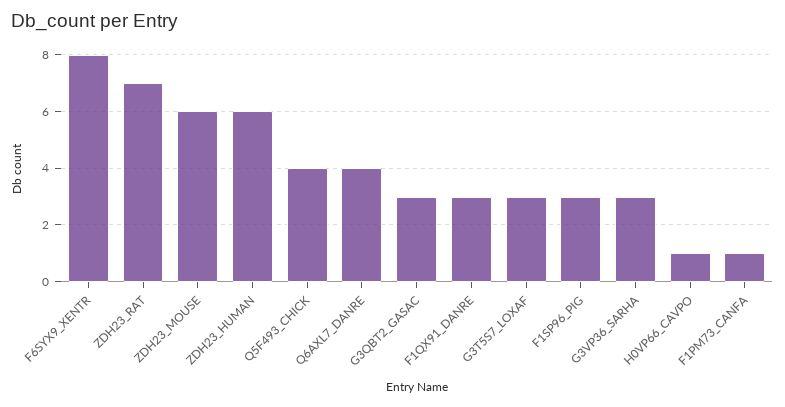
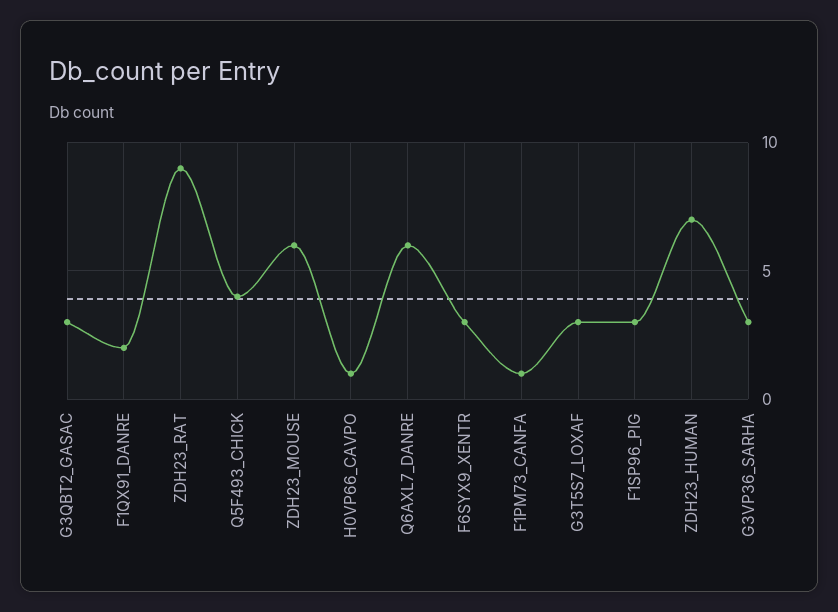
  {
-   "F6SYX9_XENTR": 8,
+   "F6SYX9_XENTR": 3,
-   "ZDH23_RAT": 7,
+   "ZDH23_RAT": 9,
    "ZDH23_MOUSE": 6,
-   "ZDH23_HUMAN": 6,
+   "ZDH23_HUMAN": 7,
    "Q5F493_CHICK": 4,
-   "Q6AXL7_DANRE": 4,
+   "Q6AXL7_DANRE": 6,
    "G3QBT2_GASAC": 3,
-   "F1QX91_DANRE": 3,
+   "F1QX91_DANRE": 2,
    "G3T5S7_LOXAF": 3,
    "F1SP96_PIG": 3,
    "G3VP36_SARHA": 3,
    "H0VP66_CAVPO": 1,
    "F1PM73_CANFA": 1
  }

